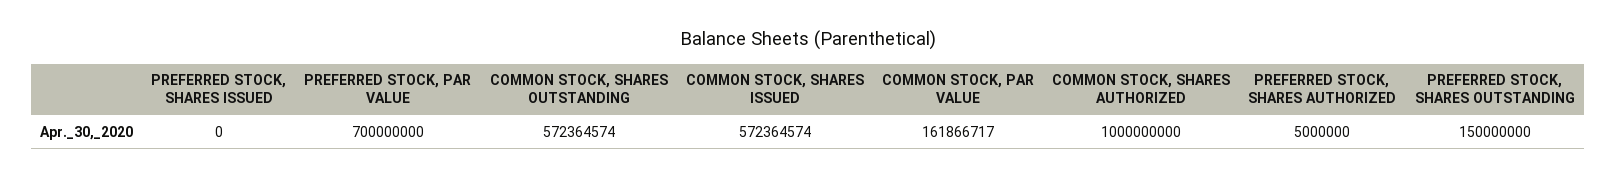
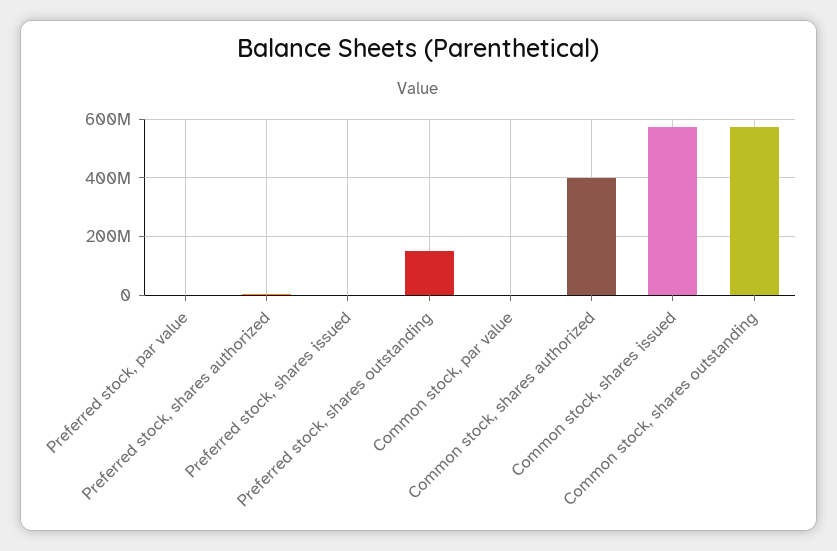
  {
    "PREFERRED STOCK, SHARES ISSUED": 0,
-   "PREFERRED STOCK, PAR VALUE": 700000000,
+   "PREFERRED STOCK, PAR VALUE": 0,
    "COMMON STOCK, SHARES OUTSTANDING": 572364574,
    "COMMON STOCK, SHARES ISSUED": 572364574,
-   "COMMON STOCK, PAR VALUE": 161866717,
+   "COMMON STOCK, PAR VALUE": 0,
-   "COMMON STOCK, SHARES AUTHORIZED": 1000000000,
+   "COMMON STOCK, SHARES AUTHORIZED": 400000000,
    "PREFERRED STOCK, SHARES AUTHORIZED": 5000000,
    "PREFERRED STOCK, SHARES OUTSTANDING": 150000000
  }

